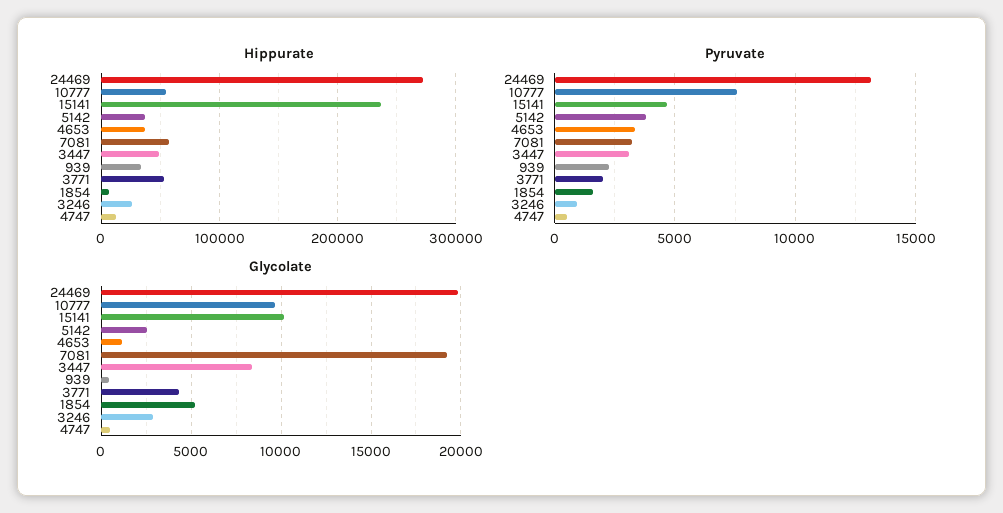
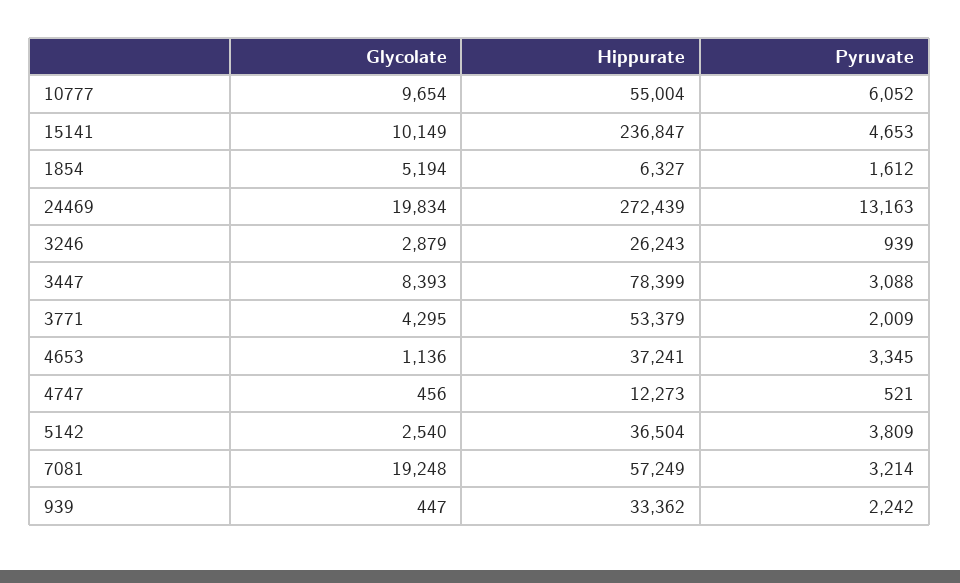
  {
    "Hippurate": {
      "24469": 272439,
      "10777": 55004,
      "15141": 236847,
      "5142": 36504,
      "4653": 37241,
      "7081": 57249,
-     "3447": 50000,
+     "3447": 78399,
      "939": 33362,
      "3771": 53379,
      "1854": 6327,
      "3246": 26243,
      "4747": 12273
    },
    "Pyruvate": {
      "24469": 13163,
-     "10777": 7500,
+     "10777": 6052,
      "15141": 4653,
      "5142": 3809,
      "4653": 3345,
      "7081": 3214,
      "3447": 3088,
      "939": 2242,
      "3771": 2009,
      "1854": 1612,
      "3246": 939,
      "4747": 521
    },
    "Glycolate": {
      "24469": 19834,
      "10777": 9654,
      "15141": 10149,
      "5142": 2540,
      "4653": 1136,
      "7081": 19248,
      "3447": 8393,
      "939": 447,
      "3771": 4295,
      "1854": 5194,
      "3246": 2879,
      "4747": 456
    }
  }

